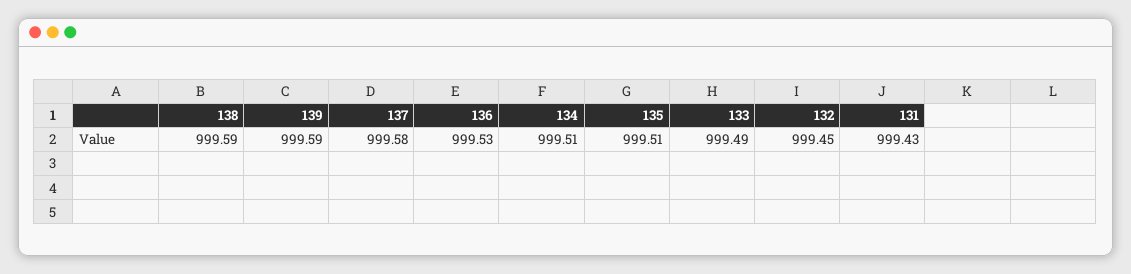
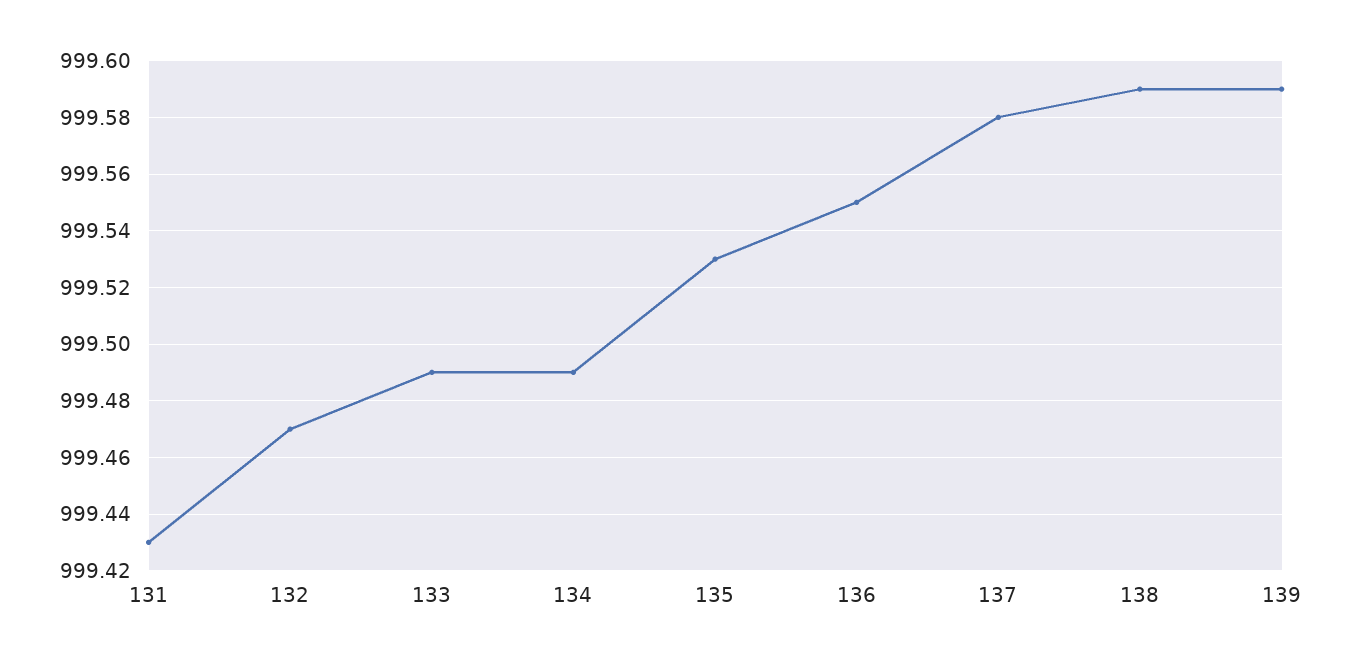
  {
    "138": 999.59,
    "139": 999.59,
    "137": 999.58,
-   "136": 999.53,
+   "136": 999.55,
-   "134": 999.51,
+   "134": 999.49,
-   "135": 999.51,
+   "135": 999.53,
    "133": 999.49,
-   "132": 999.45,
+   "132": 999.47,
    "131": 999.43
  }

